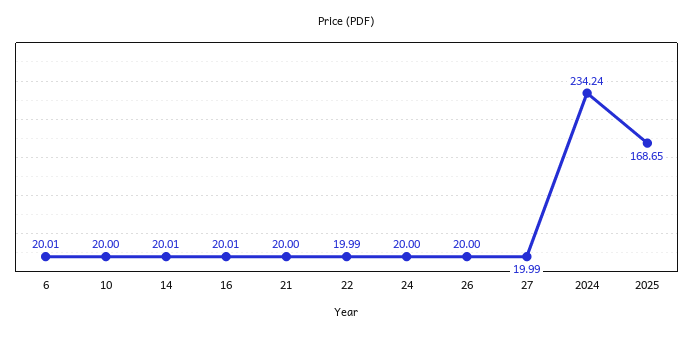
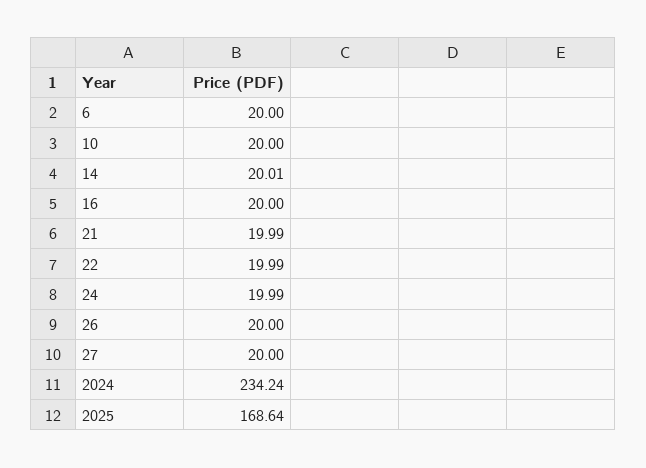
  {
-   "6": 20.01,
+   "6": 20,
    "10": 20,
    "14": 20.01,
-   "16": 20.01,
+   "16": 20,
-   "21": 20,
+   "21": 19.99,
    "22": 19.99,
-   "24": 20,
+   "24": 19.99,
    "26": 20,
-   "27": 19.99,
+   "27": 20,
    "2024": 234.24,
-   "2025": 168.65
+   "2025": 168.64
  }

